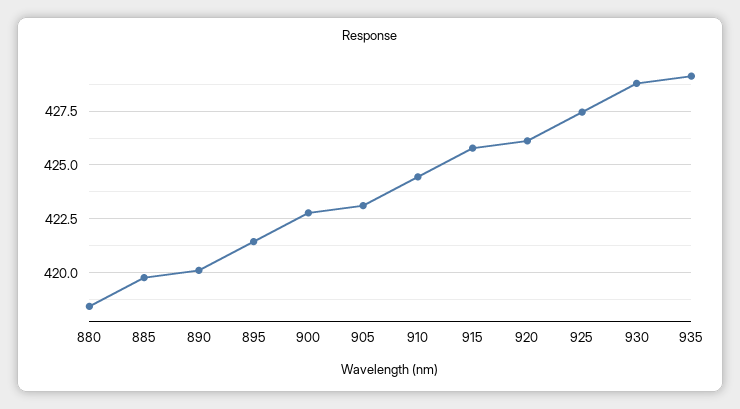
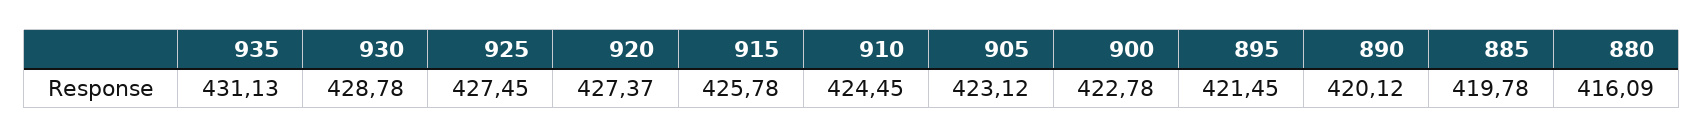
  {
-   "880": 418.5,
+   "880": 416.09,
    "885": 419.78,
    "890": 420.12,
    "895": 421.45,
    "900": 422.78,
    "905": 423.12,
    "910": 424.45,
    "915": 425.78,
-   "920": 426,
+   "920": 427.37,
    "925": 427.45,
    "930": 428.78,
-   "935": 429
+   "935": 431.13
  }

